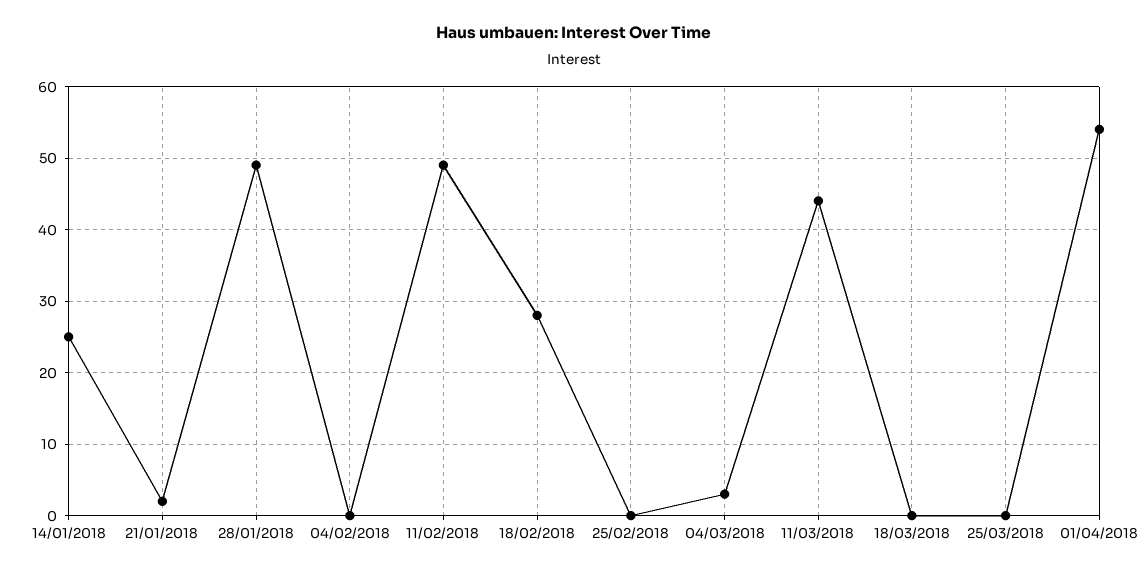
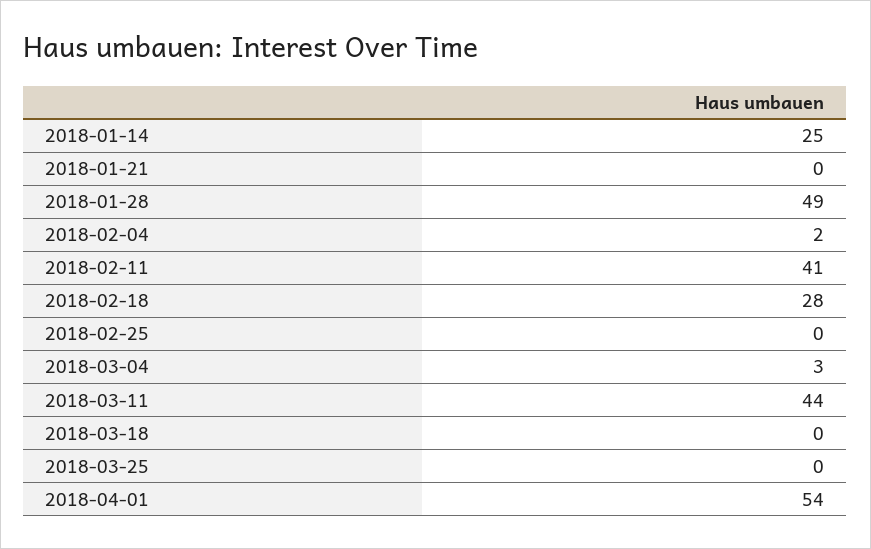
  {
    "14/01/2018": 25,
-   "21/01/2018": 2,
+   "21/01/2018": 0,
    "28/01/2018": 49,
-   "04/02/2018": 0,
+   "04/02/2018": 2,
-   "11/02/2018": 49,
+   "11/02/2018": 41,
    "18/02/2018": 28,
    "25/02/2018": 0,
    "04/03/2018": 3,
    "11/03/2018": 44,
    "18/03/2018": 0,
    "25/03/2018": 0,
    "01/04/2018": 54
  }

